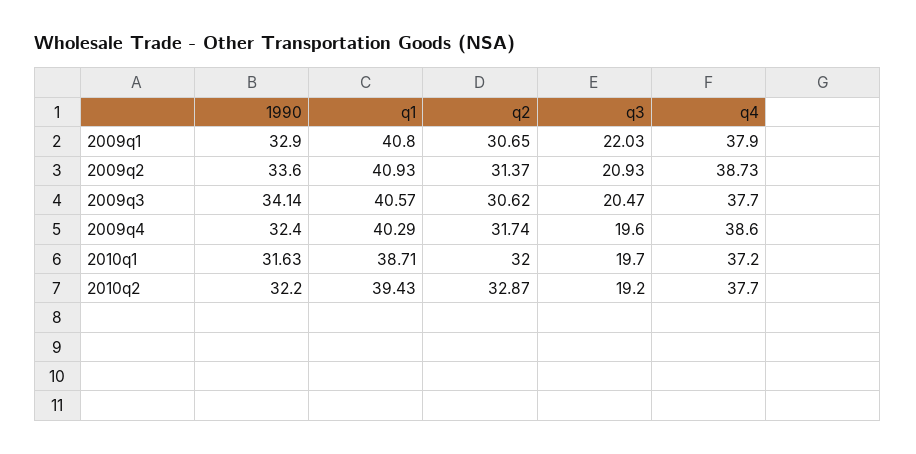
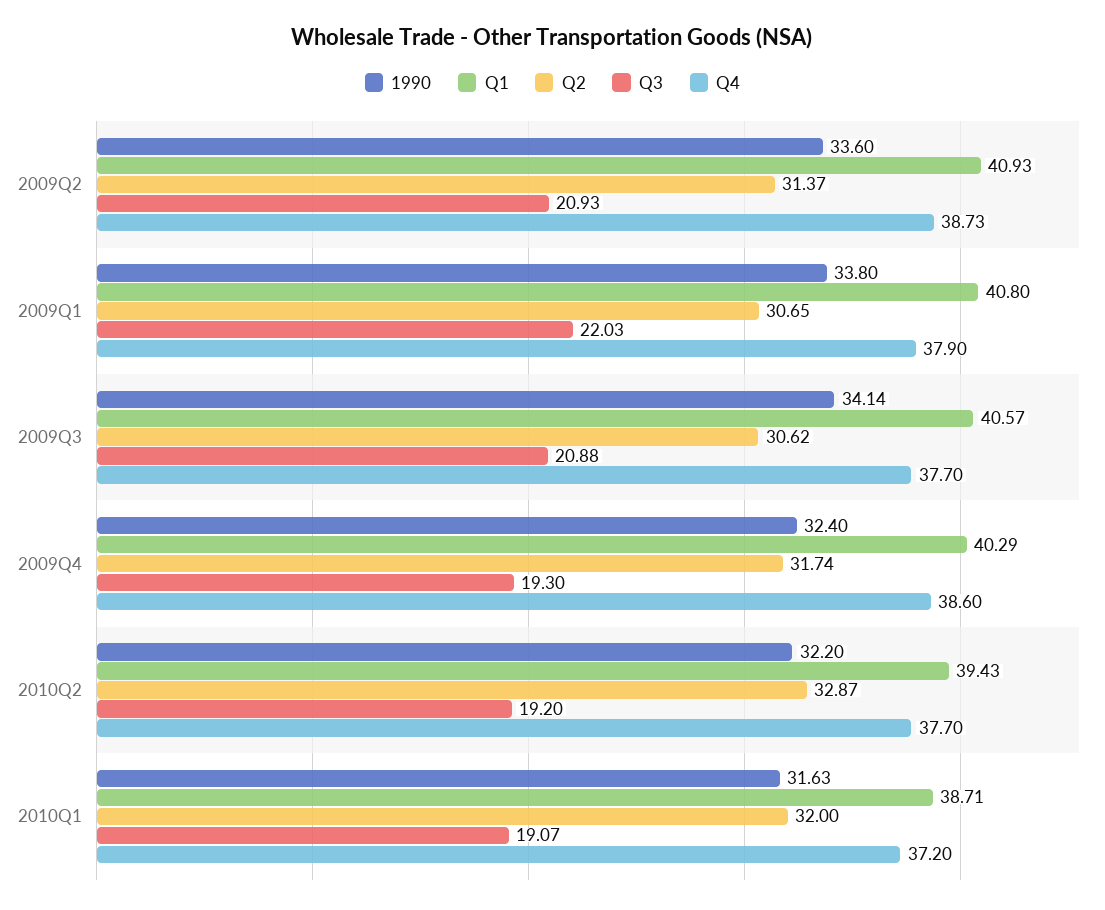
  {
    "1990": {
-     "2009q1": 32.9,
+     "2009q1": 33.8,
      "2009q2": 33.6,
      "2009q3": 34.14,
      "2009q4": 32.4,
      "2010q1": 31.63,
      "2010q2": 32.2
    },
    "q1": {
      "2009q1": 40.8,
      "2009q2": 40.93,
      "2009q3": 40.57,
      "2009q4": 40.29,
      "2010q1": 38.71,
      "2010q2": 39.43
    },
    "q2": {
      "2009q1": 30.65,
      "2009q2": 31.37,
      "2009q3": 30.62,
      "2009q4": 31.74,
      "2010q1": 32,
      "2010q2": 32.87
    },
    "q3": {
      "2009q1": 22.03,
      "2009q2": 20.93,
-     "2009q3": 20.47,
+     "2009q3": 20.88,
-     "2009q4": 19.6,
+     "2009q4": 19.3,
-     "2010q1": 19.7,
+     "2010q1": 19.07,
      "2010q2": 19.2
    },
    "q4": {
      "2009q1": 37.9,
      "2009q2": 38.73,
      "2009q3": 37.7,
      "2009q4": 38.6,
      "2010q1": 37.2,
      "2010q2": 37.7
    }
  }

